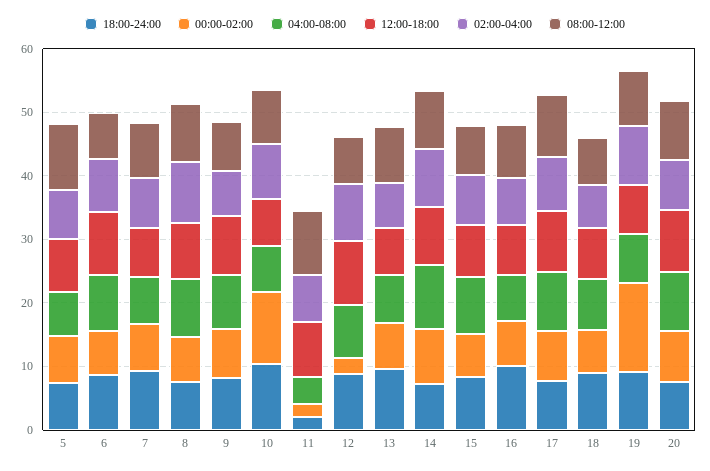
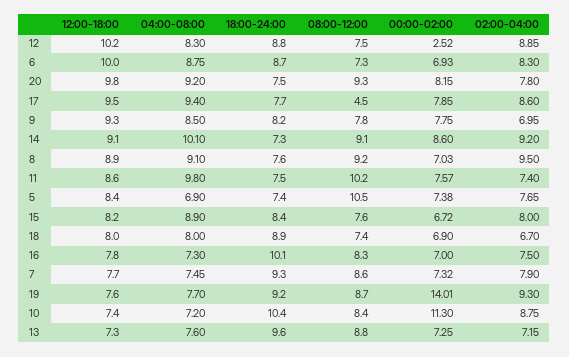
  {
    "18:00-24:00": {
      "5": 7.4,
      "6": 8.7,
      "7": 9.3,
      "8": 7.6,
      "9": 8.2,
      "10": 10.4,
-     "11": 2,
+     "11": 7.5,
      "12": 8.8,
      "13": 9.6,
      "14": 7.3,
      "15": 8.4,
      "16": 10.1,
      "17": 7.7,
      "18": 8.9,
      "19": 9.2,
      "20": 7.5
    },
    "00:00-02:00": {
      "5": 7.38,
      "6": 6.93,
      "7": 7.32,
      "8": 7.03,
      "9": 7.75,
      "10": 11.3,
-     "11": 2,
+     "11": 7.57,
      "12": 2.52,
      "13": 7.25,
      "14": 8.6,
      "15": 6.72,
      "16": 7,
      "17": 7.85,
      "18": 6.9,
      "19": 14.01,
      "20": 8.15
    },
    "04:00-08:00": {
      "5": 6.9,
      "6": 8.75,
      "7": 7.45,
      "8": 9.1,
      "9": 8.5,
      "10": 7.2,
-     "11": 4,
+     "11": 9.8,
      "12": 8.3,
      "13": 7.6,
      "14": 10.1,
      "15": 8.9,
      "16": 7.3,
      "17": 9.4,
      "18": 8,
      "19": 7.7,
      "20": 9.2
    },
    "12:00-18:00": {
      "5": 8.4,
      "6": 10,
      "7": 7.7,
      "8": 8.9,
      "9": 9.3,
      "10": 7.4,
      "11": 8.6,
      "12": 10.2,
      "13": 7.3,
      "14": 9.1,
      "15": 8.2,
      "16": 7.8,
      "17": 9.5,
      "18": 8,
      "19": 7.6,
      "20": 9.8
    },
    "02:00-04:00": {
      "5": 7.65,
      "6": 8.3,
      "7": 7.9,
      "8": 9.5,
      "9": 6.95,
      "10": 8.75,
      "11": 7.4,
      "12": 8.85,
      "13": 7.15,
      "14": 9.2,
      "15": 8,
      "16": 7.5,
      "17": 8.6,
      "18": 6.7,
      "19": 9.3,
      "20": 7.8
    },
    "08:00-12:00": {
      "5": 10.5,
      "6": 7.3,
      "7": 8.6,
      "8": 9.2,
      "9": 7.8,
      "10": 8.4,
      "11": 10.2,
      "12": 7.5,
      "13": 8.8,
      "14": 9.1,
      "15": 7.6,
      "16": 8.3,
-     "17": 10,
+     "17": 4.5,
      "18": 7.4,
      "19": 8.7,
      "20": 9.3
    }
  }

